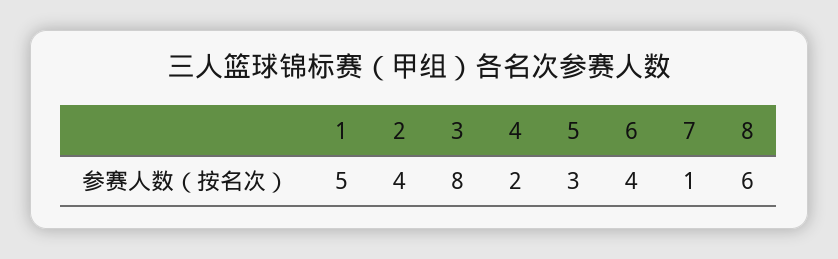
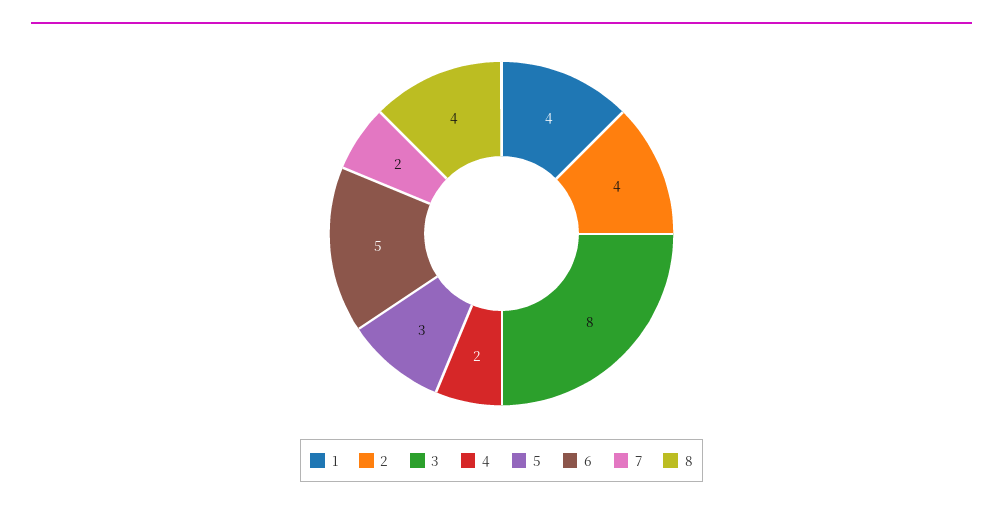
  {
-   "1": 5,
+   "1": 4,
    "2": 4,
    "3": 8,
    "4": 2,
    "5": 3,
-   "6": 4,
+   "6": 5,
-   "7": 1,
+   "7": 2,
-   "8": 6
+   "8": 4
  }

